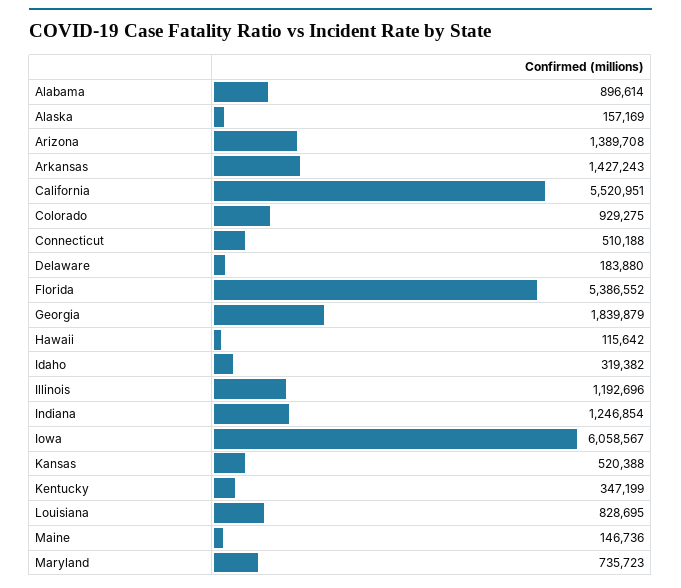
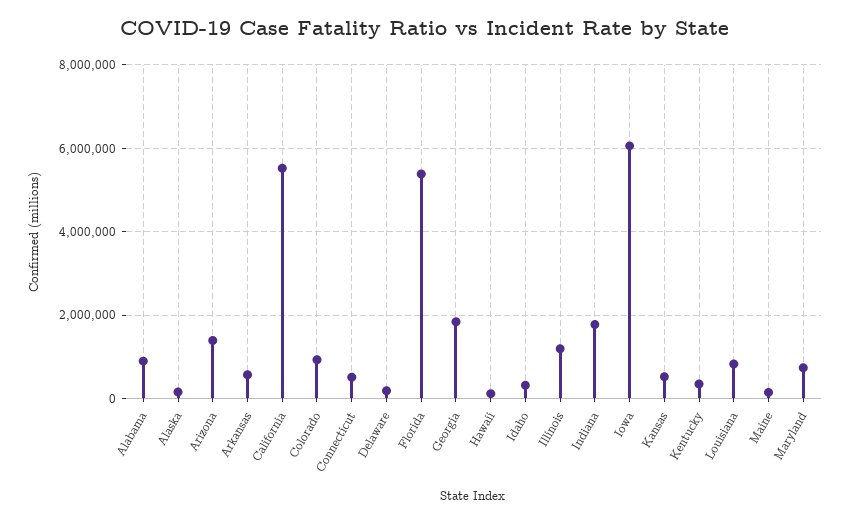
  {
    "Alabama": 896614,
    "Alaska": 157169,
    "Arizona": 1389708,
-   "Arkansas": 1427243,
+   "Arkansas": 600000,
    "California": 5520951,
    "Colorado": 929275,
    "Connecticut": 510188,
    "Delaware": 183880,
    "Florida": 5386552,
    "Georgia": 1839879,
    "Hawaii": 115642,
    "Idaho": 319382,
    "Illinois": 1192696,
-   "Indiana": 1246854,
+   "Indiana": 1800000,
    "Iowa": 6058567,
    "Kansas": 520388,
    "Kentucky": 347199,
    "Louisiana": 828695,
    "Maine": 146736,
    "Maryland": 735723
  }

